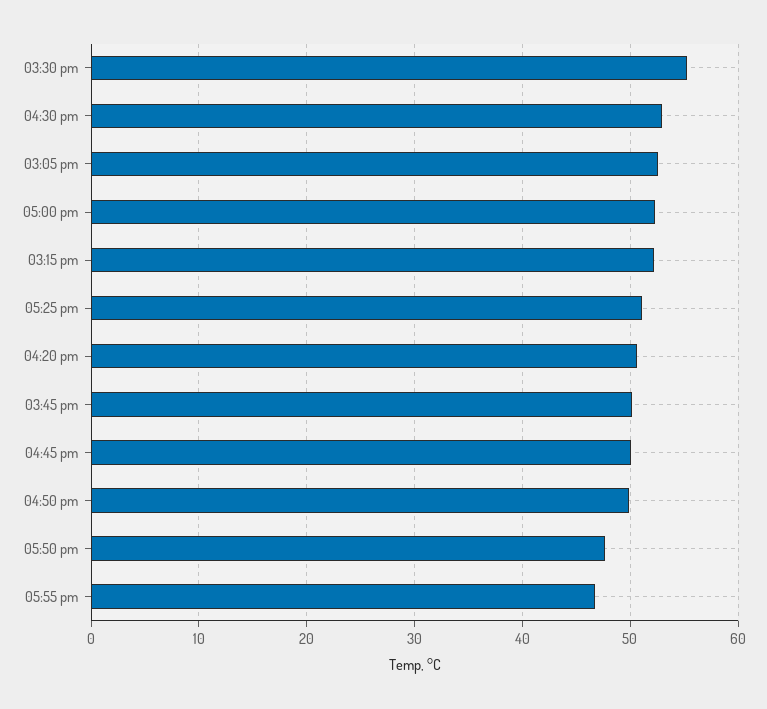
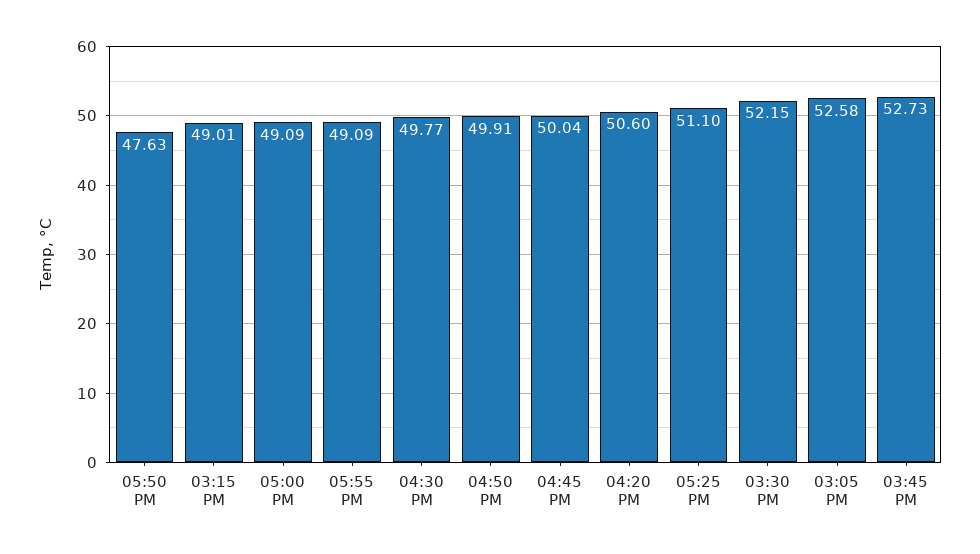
  {
-   "03:30 pm": 55,
+   "03:30 pm": 52.15,
-   "04:30 pm": 53,
+   "04:30 pm": 49.77,
    "03:05 pm": 52.58,
-   "05:00 pm": 52,
+   "05:00 pm": 49.09,
-   "03:15 pm": 52,
+   "03:15 pm": 49.01,
    "05:25 pm": 51.1,
    "04:20 pm": 50.6,
-   "03:45 pm": 50,
+   "03:45 pm": 52.73,
    "04:45 pm": 50.04,
    "04:50 pm": 49.91,
    "05:50 pm": 47.63,
-   "05:55 pm": 47
+   "05:55 pm": 49.09
  }

